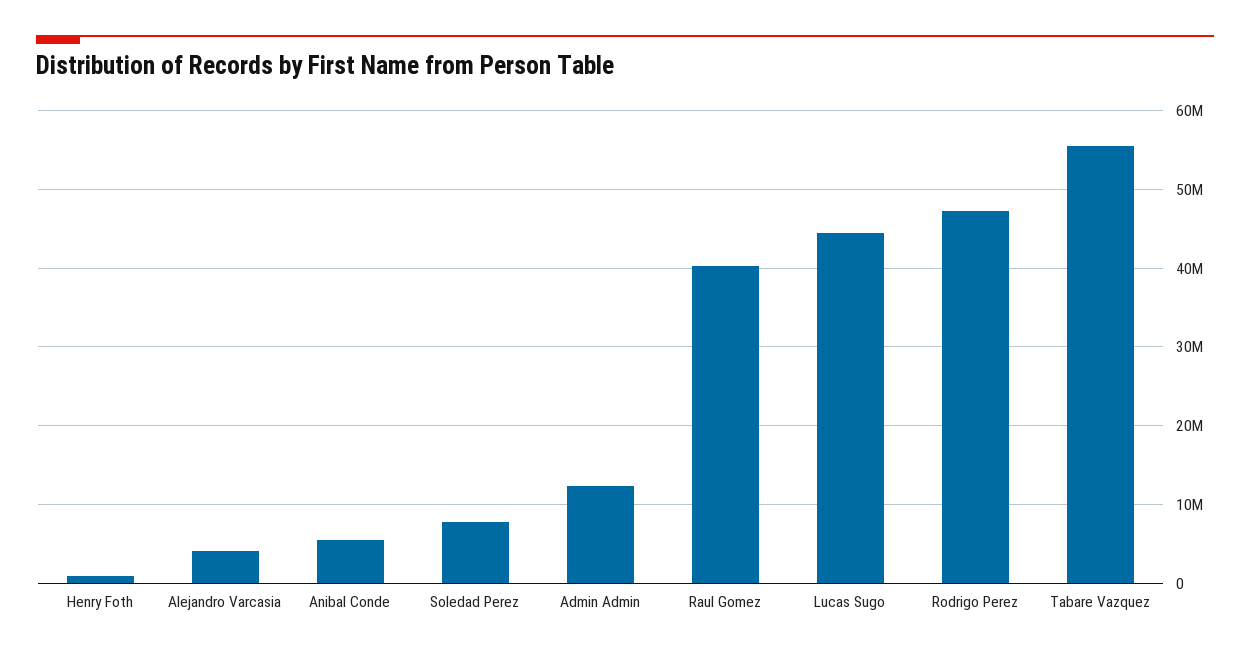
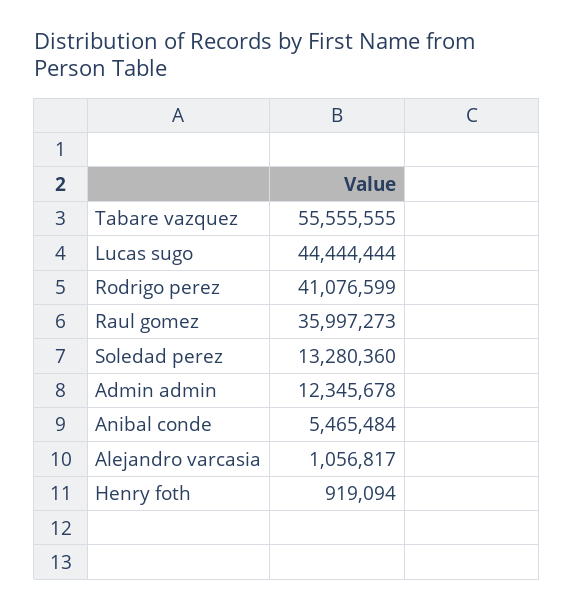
  {
    "Henry Foth": 919094,
-   "Alejandro Varcasia": 4000000,
+   "Alejandro Varcasia": 1056817,
    "Anibal Conde": 5465484,
-   "Soledad Perez": 8000000,
+   "Soledad Perez": 13280360,
    "Admin Admin": 12345678,
-   "Raul Gomez": 40000000,
+   "Raul Gomez": 35997273,
    "Lucas Sugo": 44444444,
-   "Rodrigo Perez": 47000000,
+   "Rodrigo Perez": 41076599,
    "Tabare Vazquez": 55555555
  }

